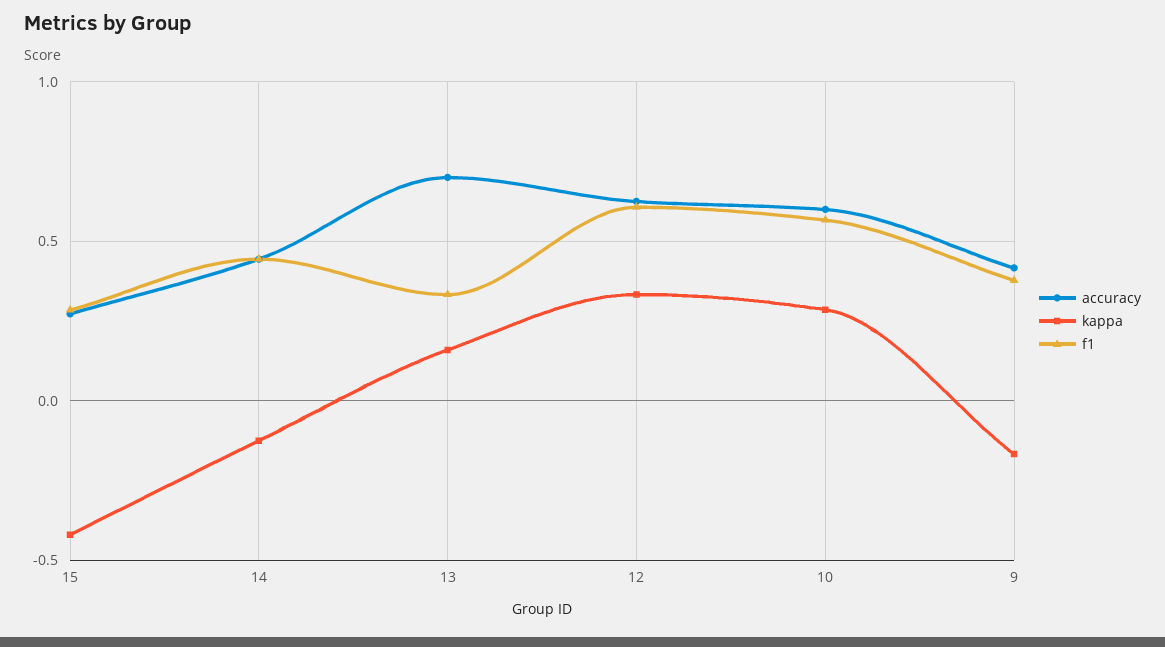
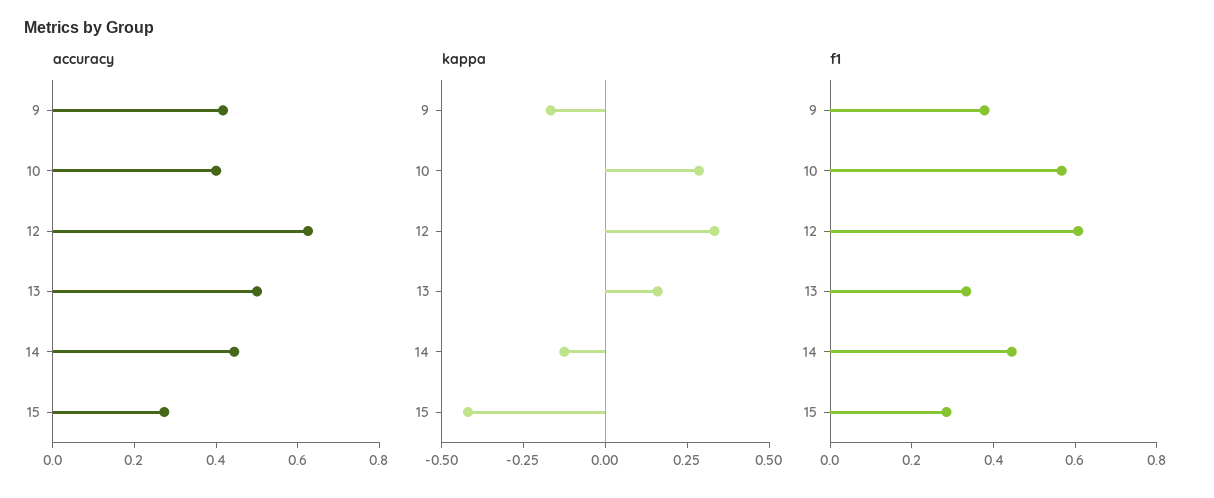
  {
    "accuracy": {
      "15": 0.25,
      "14": 0.45,
-     "13": 0.7,
+     "13": 0.5,
      "12": 0.65,
-     "10": 0.6,
+     "10": 0.4,
      "9": 0.4
    },
    "kappa": {
      "15": -0.4,
      "14": -0.15,
      "13": 0.15,
      "12": 0.35,
      "10": 0.3,
      "9": -0.15
    },
    "f1": {
      "15": 0.3,
      "14": 0.45,
      "13": 0.35,
      "12": 0.6,
      "10": 0.55,
      "9": 0.4
    }
  }

